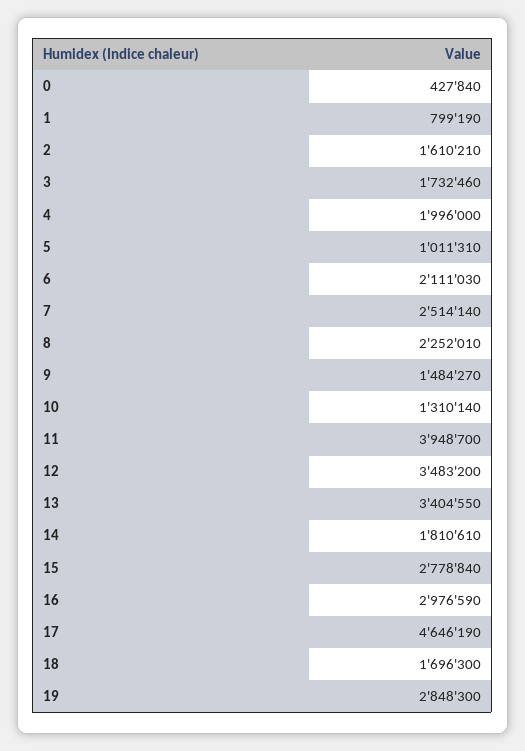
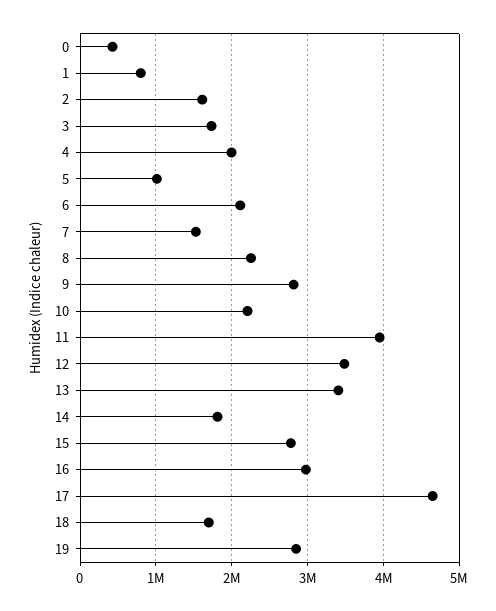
  {
    "0": 427840,
    "1": 799190,
    "2": 1610210,
    "3": 1732460,
    "4": 1996000,
    "5": 1011310,
    "6": 2111030,
-   "7": 2514140,
+   "7": 1500000,
    "8": 2252010,
-   "9": 1484270,
+   "9": 2800000,
-   "10": 1310140,
+   "10": 2200000,
    "11": 3948700,
    "12": 3483200,
    "13": 3404550,
    "14": 1810610,
    "15": 2778840,
    "16": 2976590,
    "17": 4646190,
    "18": 1696300,
    "19": 2848300
  }

